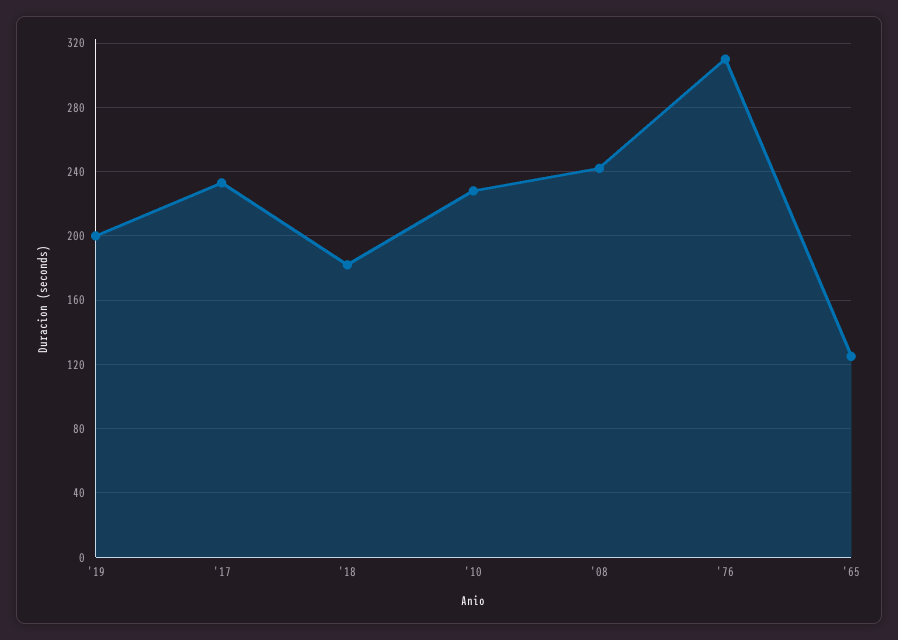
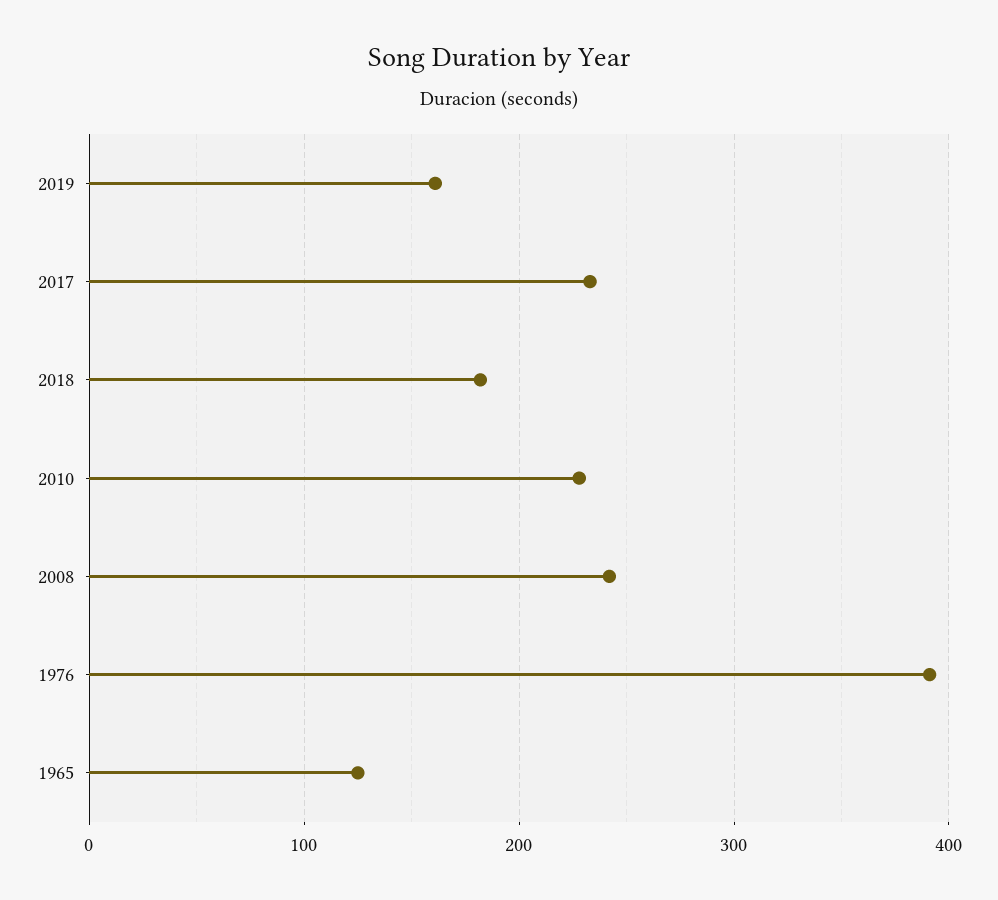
  {
-   "'19": 200,
+   "'19": 160,
    "'17": 235,
    "'18": 180,
    "'10": 230,
    "'08": 240,
-   "'76": 310,
+   "'76": 390,
    "'65": 125
  }

